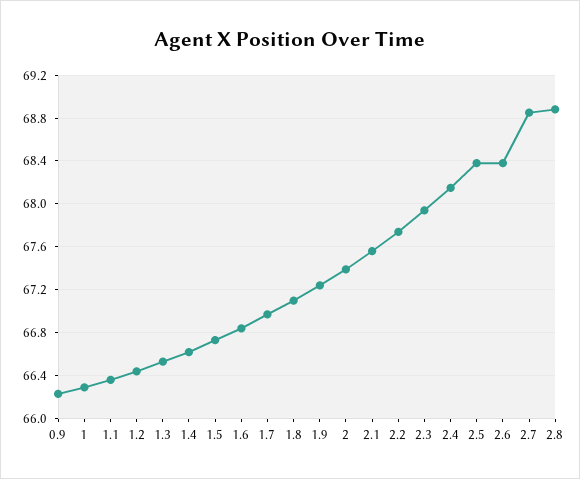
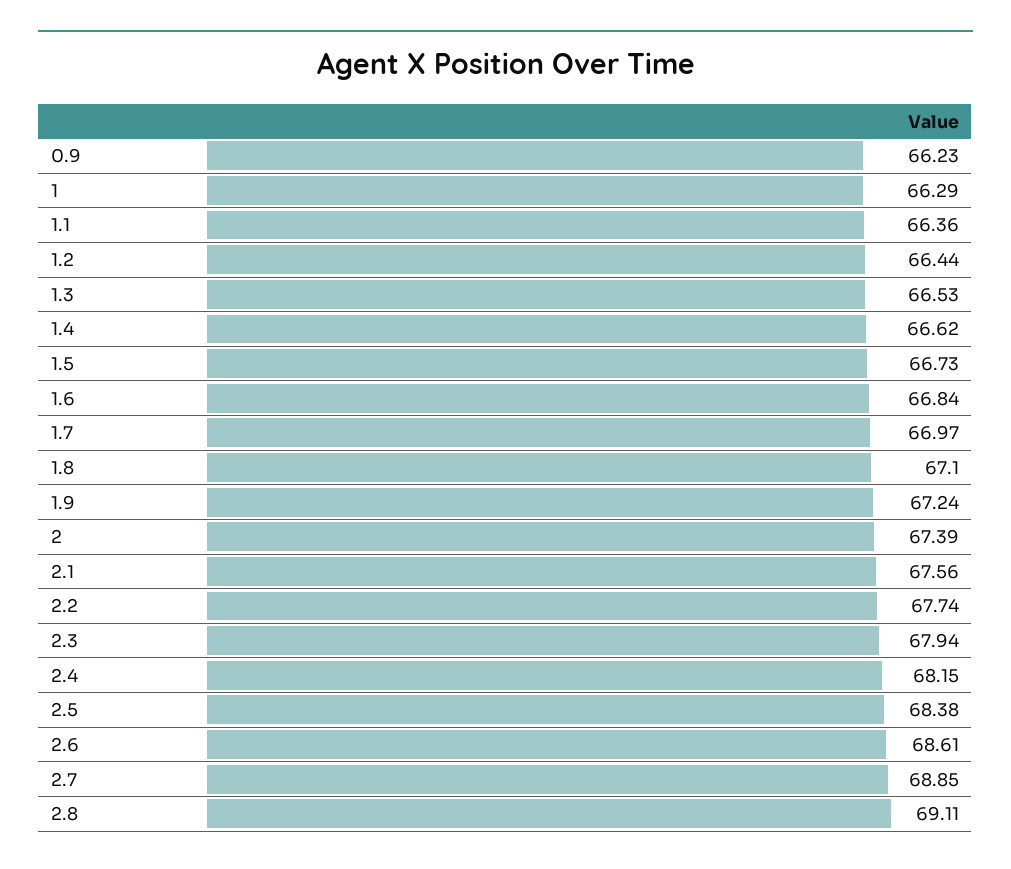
  {
    "0.9": 66.23,
    "1": 66.29,
    "1.1": 66.36,
    "1.2": 66.44,
    "1.3": 66.53,
    "1.4": 66.62,
    "1.5": 66.73,
    "1.6": 66.84,
    "1.7": 66.97,
    "1.8": 67.1,
    "1.9": 67.24,
    "2": 67.39,
    "2.1": 67.56,
    "2.2": 67.74,
    "2.3": 67.94,
    "2.4": 68.15,
    "2.5": 68.38,
-   "2.6": 68.4,
+   "2.6": 68.61,
    "2.7": 68.85,
-   "2.8": 68.9
+   "2.8": 69.11
  }

